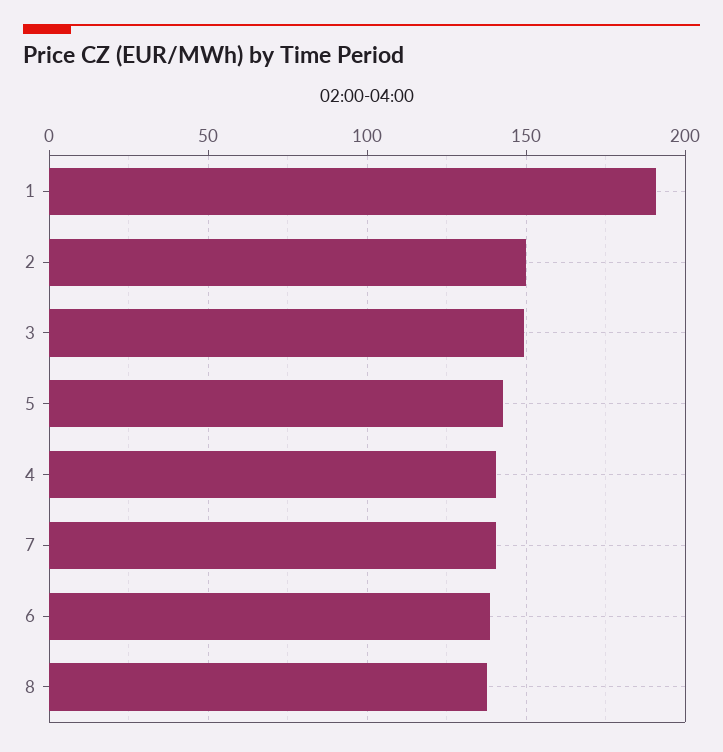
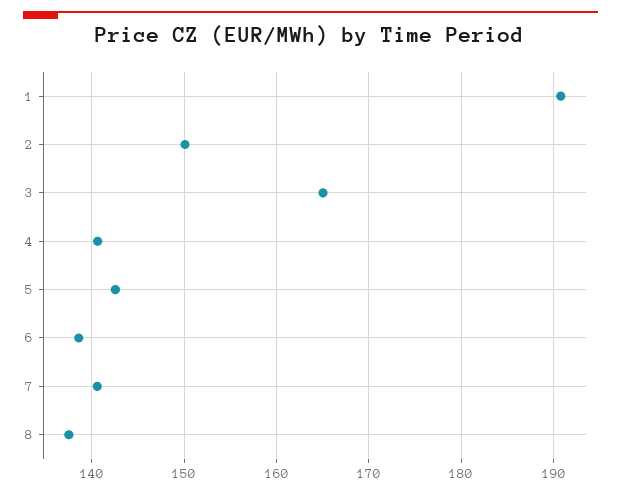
  {
    "1": 191,
    "2": 150,
-   "3": 150,
+   "3": 165,
    "5": 143,
    "4": 141,
    "7": 141,
    "6": 139,
    "8": 138
  }

